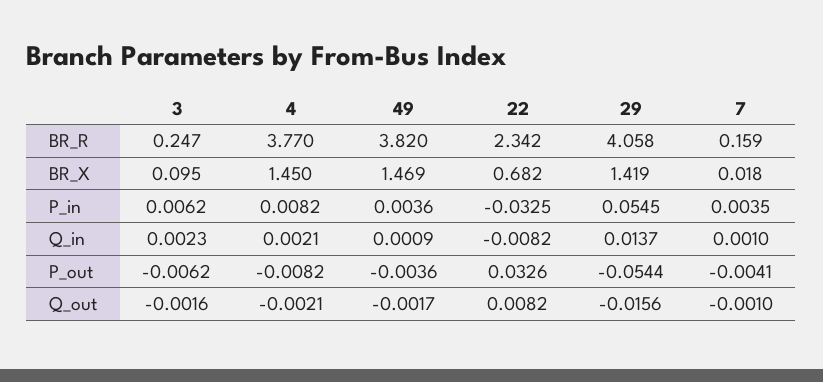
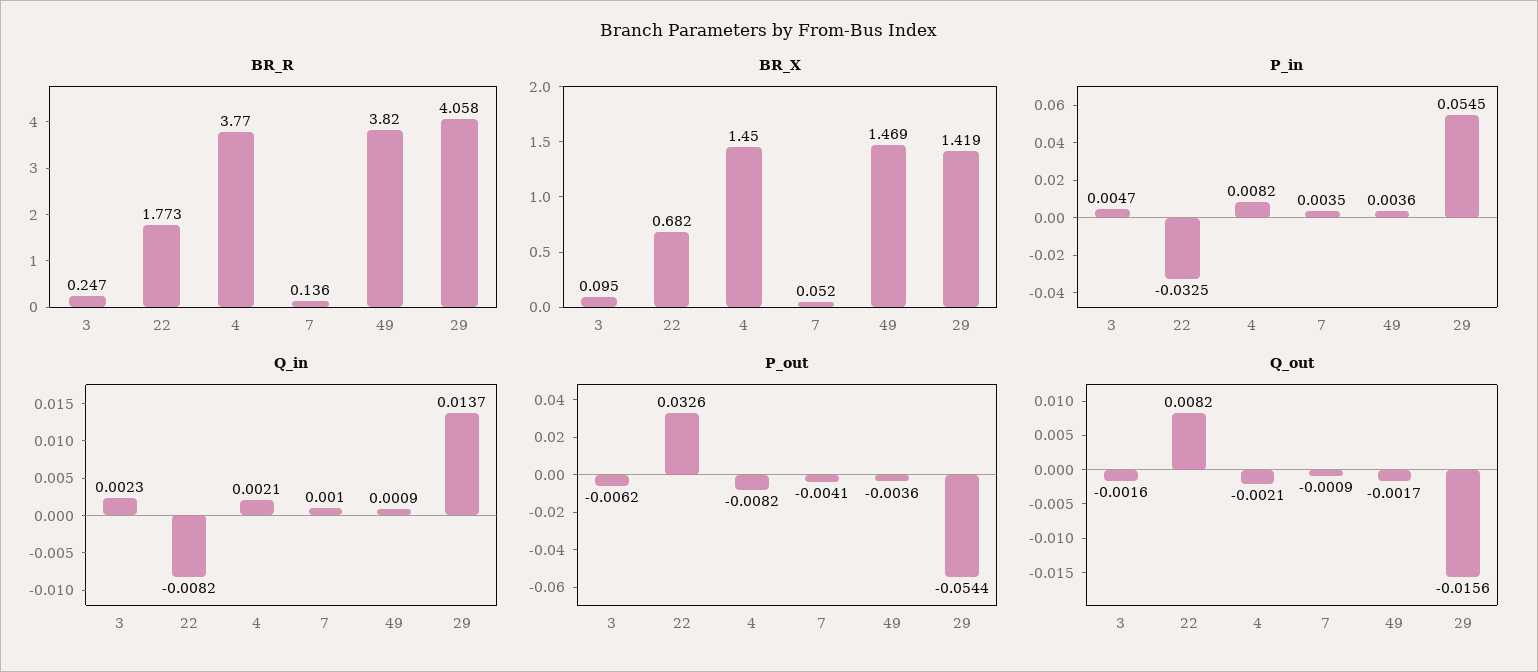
  {
    "BR_R": {
      "3": 0.247,
      "4": 3.77,
      "49": 3.82,
-     "22": 2.342,
+     "22": 1.773,
      "29": 4.058,
-     "7": 0.159
+     "7": 0.136
    },
    "BR_X": {
      "3": 0.095,
      "4": 1.45,
      "49": 1.469,
      "22": 0.682,
      "29": 1.419,
-     "7": 0.018
+     "7": 0.052
    },
    "P_in": {
-     "3": 0.0062,
+     "3": 0.0047,
      "4": 0.0082,
      "49": 0.0036,
      "22": -0.0325,
      "29": 0.0545,
      "7": 0.0035
    },
    "Q_in": {
      "3": 0.0023,
      "4": 0.0021,
      "49": 0.0009,
      "22": -0.0082,
      "29": 0.0137,
      "7": 0.001
    },
    "P_out": {
      "3": -0.0062,
      "4": -0.0082,
      "49": -0.0036,
      "22": 0.0326,
      "29": -0.0544,
      "7": -0.0041
    },
    "Q_out": {
      "3": -0.0016,
      "4": -0.0021,
      "49": -0.0017,
      "22": 0.0082,
      "29": -0.0156,
-     "7": -0.001
+     "7": -0.0009
    }
  }

